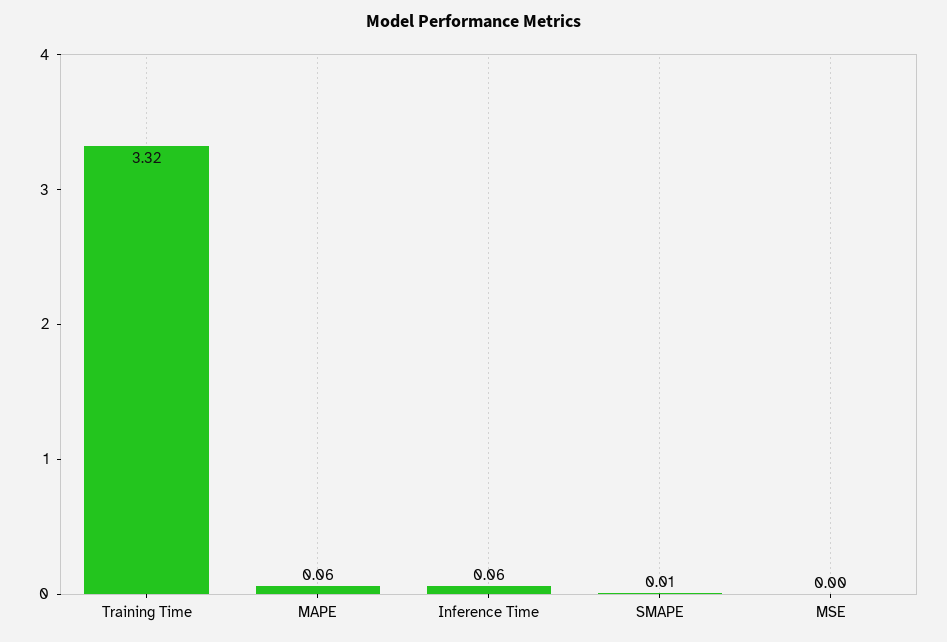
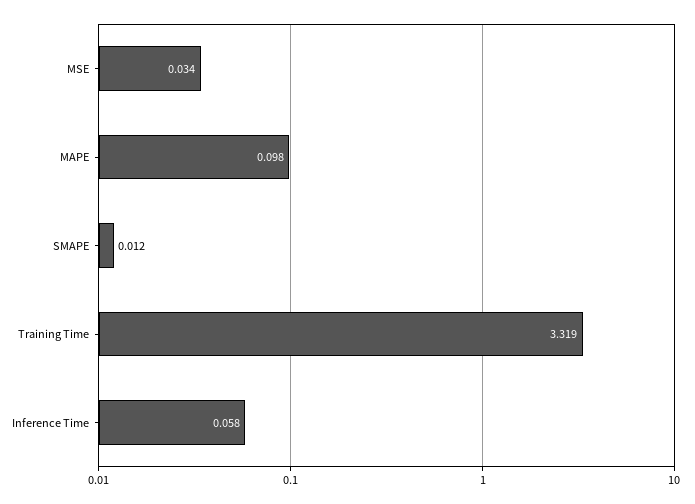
  {
    "Training Time": 3.319,
-   "MAPE": 0.06,
+   "MAPE": 0.098,
    "Inference Time": 0.058,
    "SMAPE": 0.012,
-   "MSE": 0
+   "MSE": 0.034
  }

